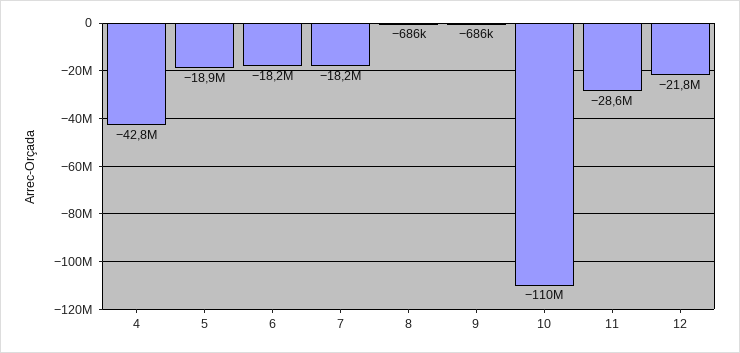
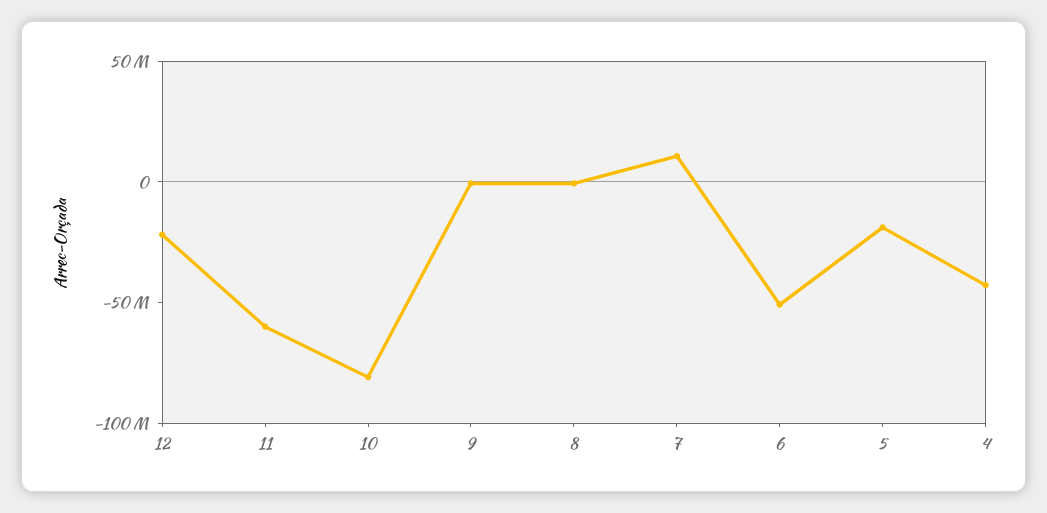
  {
    "4": -42800000,
    "5": -18900000,
-   "6": -18200000,
+   "6": -50000000,
-   "7": -18200000,
+   "7": 10000000,
    "8": -686000,
    "9": -686000,
-   "10": -110000000,
+   "10": -80000000,
-   "11": -28600000,
+   "11": -60000000,
    "12": -21800000
  }

